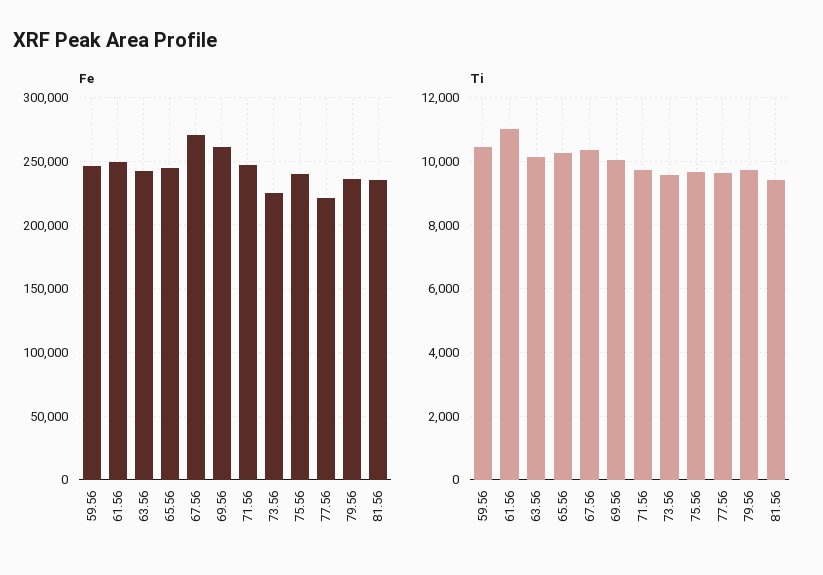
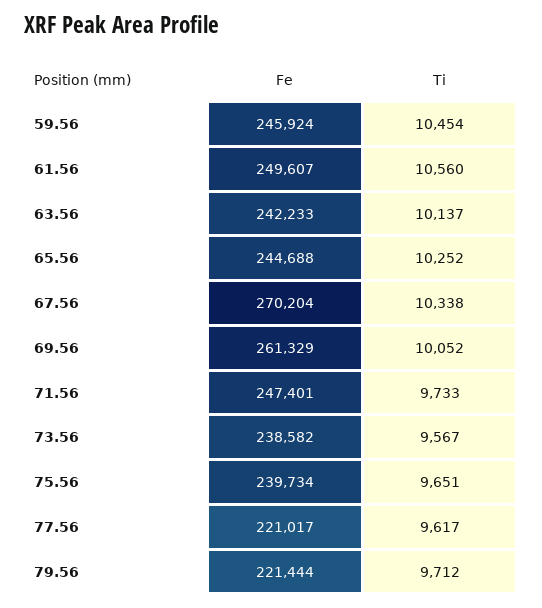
  {
    "Fe": {
      "59.56": 245924,
      "61.56": 249607,
      "63.56": 242233,
      "65.56": 244688,
      "67.56": 270204,
      "69.56": 261329,
      "71.56": 247401,
-     "73.56": 225000,
+     "73.56": 238582,
      "75.56": 239734,
      "77.56": 221017,
-     "79.56": 235000,
+     "79.56": 221444
-     "81.56": 235000
    },
    "Ti": {
      "59.56": 10454,
-     "61.56": 11000,
+     "61.56": 10560,
      "63.56": 10137,
      "65.56": 10252,
      "67.56": 10338,
      "69.56": 10052,
      "71.56": 9733,
      "73.56": 9567,
      "75.56": 9651,
      "77.56": 9617,
-     "79.56": 9712,
+     "79.56": 9712
-     "81.56": 9400
    }
  }

